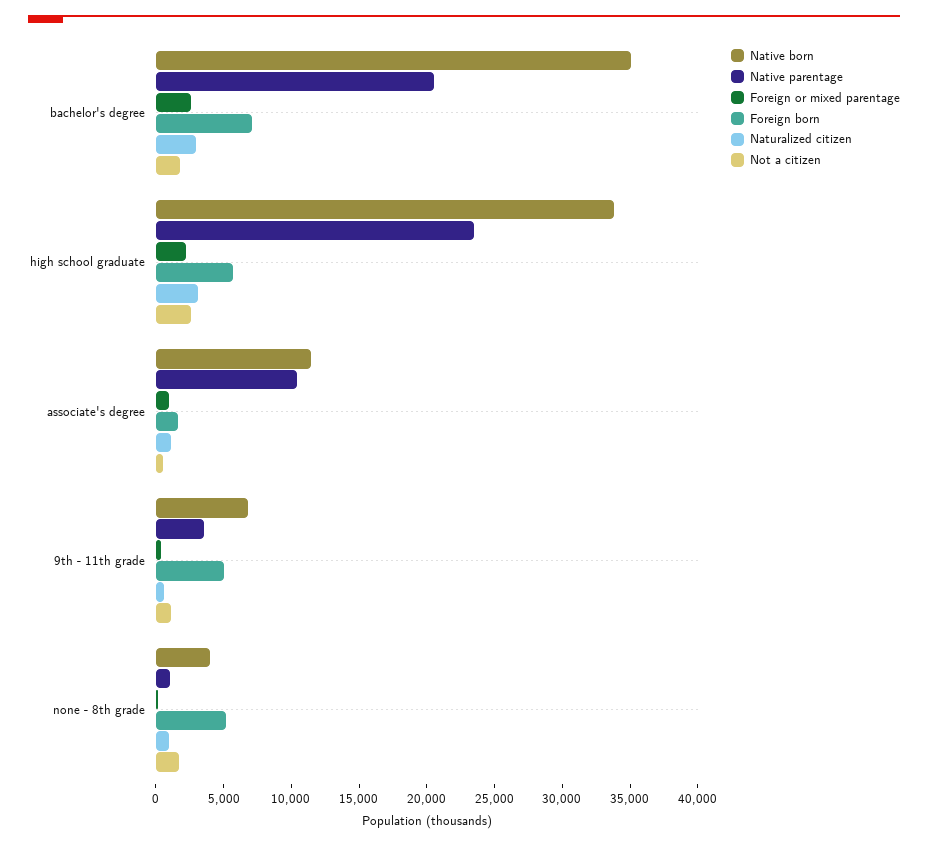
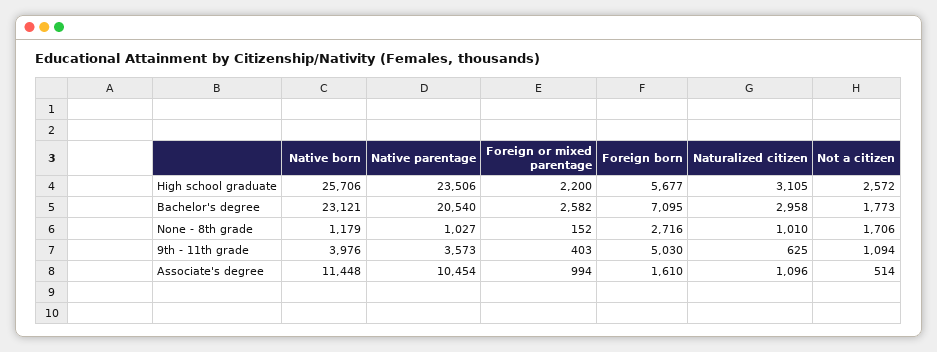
  {
    "Native born": {
-     "bachelor's degree": 35000,
+     "bachelor's degree": 23121,
-     "high school graduate": 34000,
+     "high school graduate": 25706,
      "associate's degree": 11448,
-     "9th - 11th grade": 7000,
+     "9th - 11th grade": 3976,
-     "none - 8th grade": 4000
+     "none - 8th grade": 1179
    },
    "Native parentage": {
      "bachelor's degree": 20540,
      "high school graduate": 23506,
      "associate's degree": 10454,
      "9th - 11th grade": 3573,
      "none - 8th grade": 1027
    },
    "Foreign or mixed parentage": {
      "bachelor's degree": 2582,
      "high school graduate": 2200,
      "associate's degree": 994,
      "9th - 11th grade": 403,
      "none - 8th grade": 152
    },
    "Foreign born": {
      "bachelor's degree": 7095,
      "high school graduate": 5677,
      "associate's degree": 1610,
      "9th - 11th grade": 5030,
-     "none - 8th grade": 5000
+     "none - 8th grade": 2716
    },
    "Naturalized citizen": {
      "bachelor's degree": 2958,
      "high school graduate": 3105,
      "associate's degree": 1096,
      "9th - 11th grade": 625,
      "none - 8th grade": 1010
    },
    "Not a citizen": {
      "bachelor's degree": 1773,
      "high school graduate": 2572,
      "associate's degree": 514,
      "9th - 11th grade": 1094,
      "none - 8th grade": 1706
    }
  }

